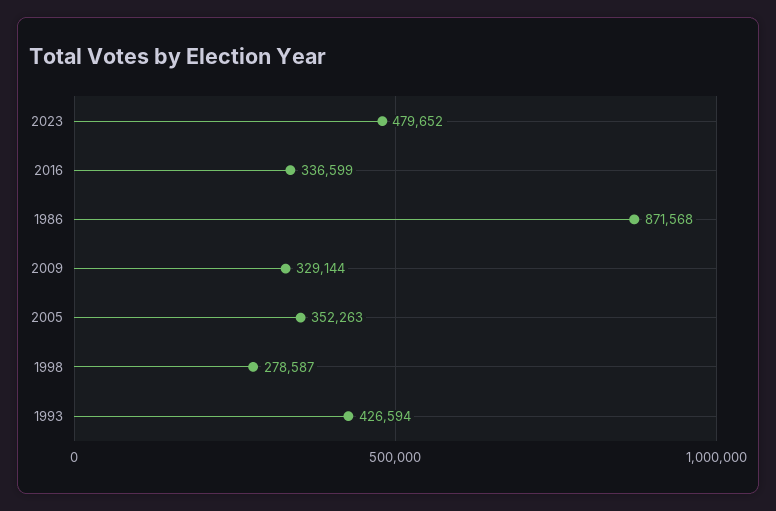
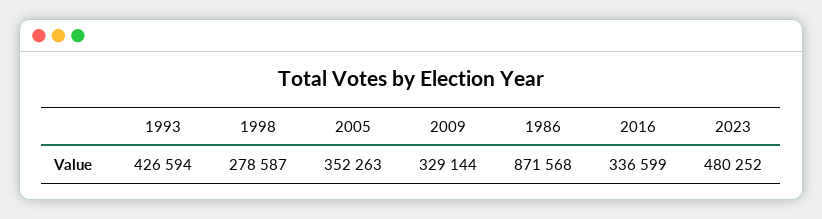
  {
-   "2023": 479652,
+   "2023": 480252,
    "2016": 336599,
    "1986": 871568,
    "2009": 329144,
    "2005": 352263,
    "1998": 278587,
    "1993": 426594
  }

